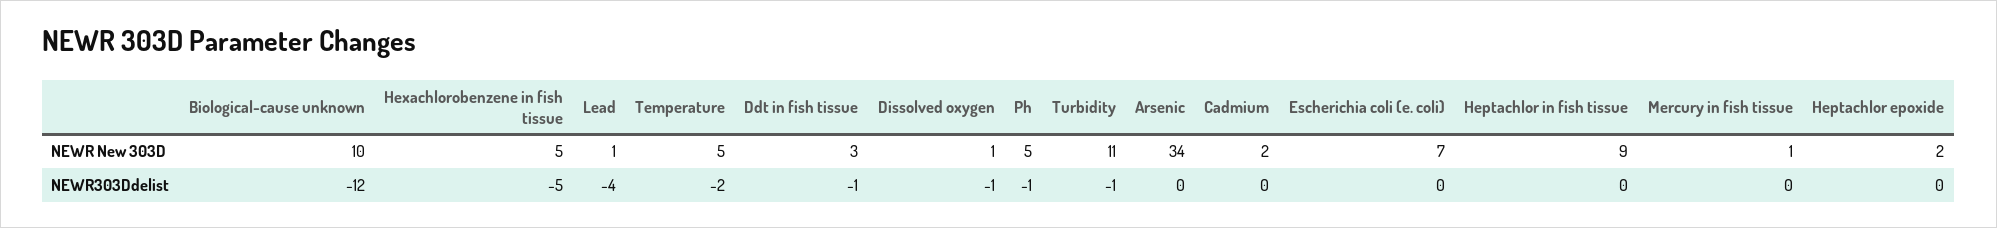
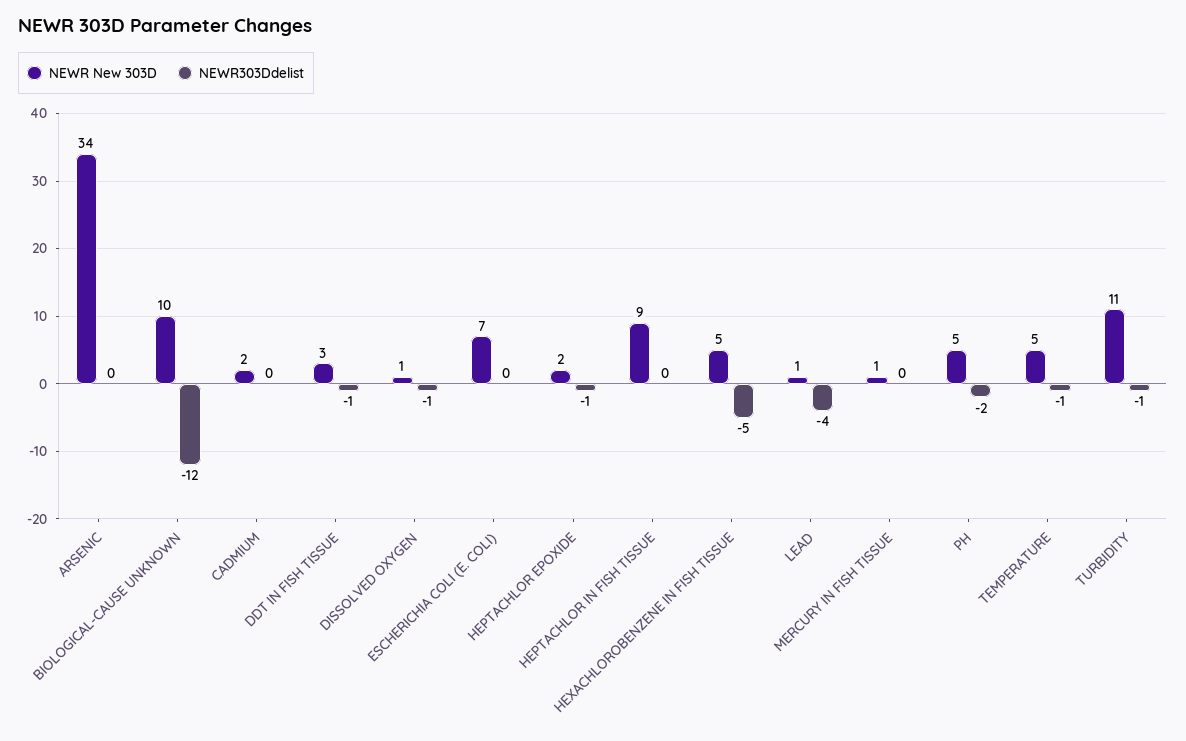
  {
    "NEWR New 303D": {
      "Biological-cause unknown": 10,
      "Hexachlorobenzene in fish tissue": 5,
      "Lead": 1,
      "Temperature": 5,
      "Ddt in fish tissue": 3,
      "Dissolved oxygen": 1,
      "Ph": 5,
      "Turbidity": 11,
      "Arsenic": 34,
      "Cadmium": 2,
      "Escherichia coli (e. coli)": 7,
      "Heptachlor in fish tissue": 9,
      "Mercury in fish tissue": 1,
      "Heptachlor epoxide": 2
    },
    "NEWR303Ddelist": {
      "Biological-cause unknown": -12,
      "Hexachlorobenzene in fish tissue": -5,
      "Lead": -4,
-     "Temperature": -2,
+     "Temperature": -1,
      "Ddt in fish tissue": -1,
      "Dissolved oxygen": -1,
-     "Ph": -1,
+     "Ph": -2,
      "Turbidity": -1,
      "Arsenic": 0,
      "Cadmium": 0,
      "Escherichia coli (e. coli)": 0,
      "Heptachlor in fish tissue": 0,
      "Mercury in fish tissue": 0,
-     "Heptachlor epoxide": 0
+     "Heptachlor epoxide": -1
    }
  }

